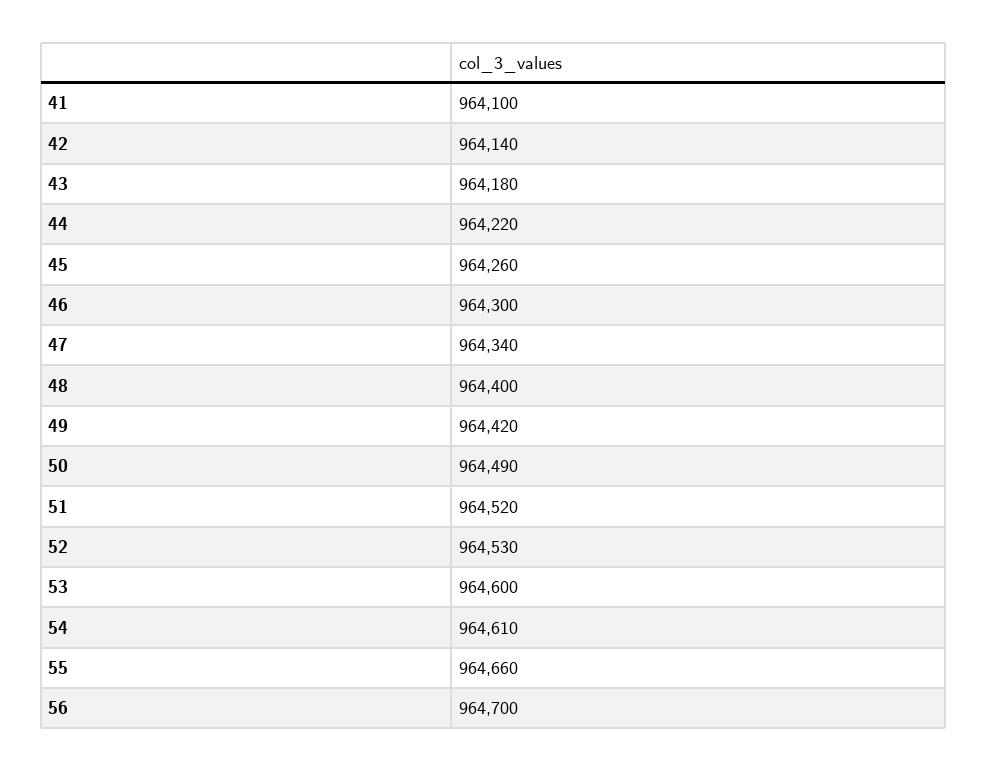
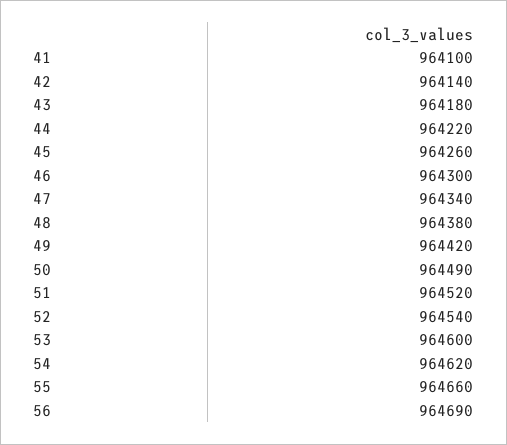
  {
    "41": 964100,
    "42": 964140,
    "43": 964180,
    "44": 964220,
    "45": 964260,
    "46": 964300,
    "47": 964340,
-   "48": 964400,
+   "48": 964380,
    "49": 964420,
    "50": 964490,
    "51": 964520,
-   "52": 964530,
+   "52": 964540,
    "53": 964600,
-   "54": 964610,
+   "54": 964620,
    "55": 964660,
-   "56": 964700
+   "56": 964690
  }

